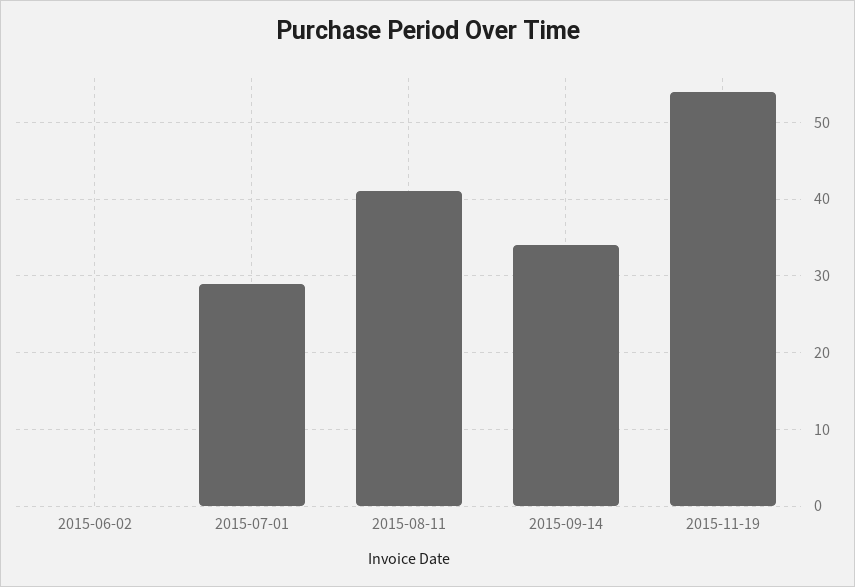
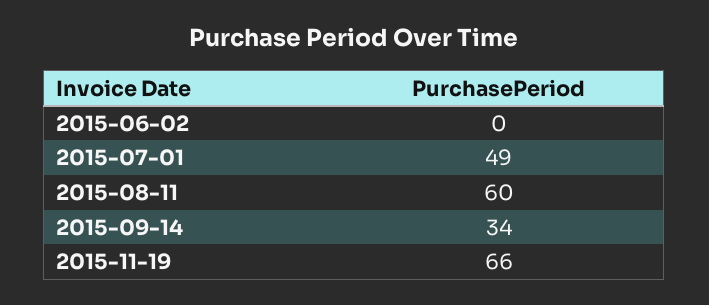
  {
    "2015-06-02": 0,
-   "2015-07-01": 29,
+   "2015-07-01": 49,
-   "2015-08-11": 41,
+   "2015-08-11": 60,
    "2015-09-14": 34,
-   "2015-11-19": 54
+   "2015-11-19": 66
  }

